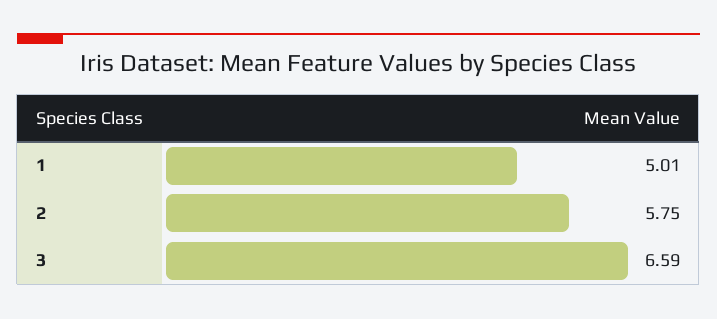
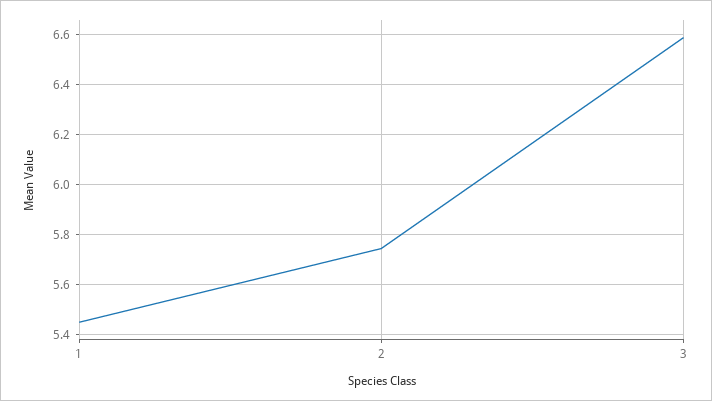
  {
-   "1": 5.01,
+   "1": 5.45,
    "2": 5.75,
    "3": 6.59
  }

